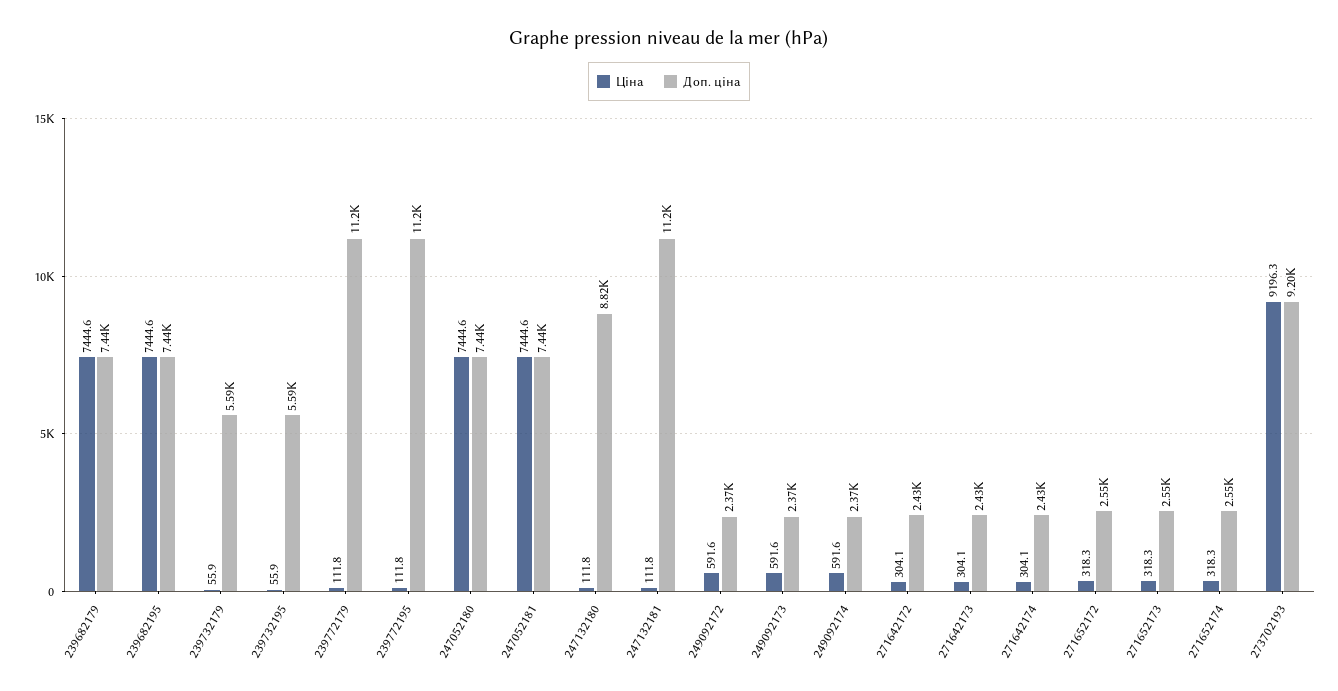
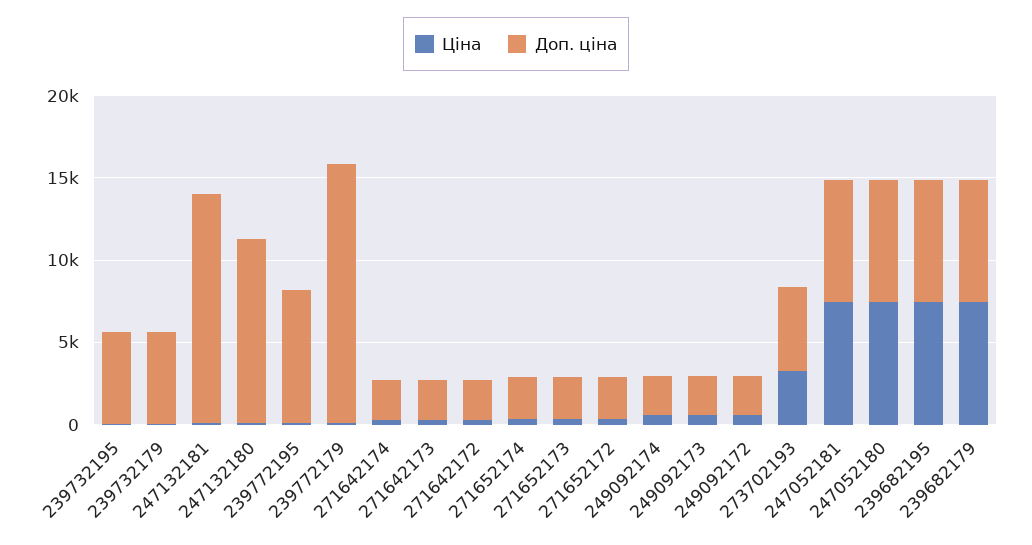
  {
    "Ціна": {
      "239682179": 7444.6,
      "239682195": 7444.6,
      "239732179": 55.9,
      "239732195": 55.9,
      "239772179": 111.8,
      "239772195": 111.8,
      "247052180": 7444.6,
      "247052181": 7444.6,
      "247132180": 111.8,
      "247132181": 111.8,
      "249092172": 591.6,
      "249092173": 591.6,
      "249092174": 591.6,
      "271642172": 304.1,
      "271642173": 304.1,
      "271642174": 304.1,
      "271652172": 318.3,
      "271652173": 318.3,
      "271652174": 318.3,
-     "273702193": 9196.3
+     "273702193": 3000
    },
    "Доп. ціна": {
      "239682179": 7440,
      "239682195": 7440,
      "239732179": 5590,
      "239732195": 5590,
-     "239772179": 11200,
+     "239772179": 16000,
-     "239772195": 11200,
+     "239772195": 8000,
      "247052180": 7440,
      "247052181": 7440,
-     "247132180": 8820,
+     "247132180": 11000,
-     "247132181": 11200,
+     "247132181": 14000,
      "249092172": 2370,
      "249092173": 2370,
      "249092174": 2370,
      "271642172": 2430,
      "271642173": 2430,
      "271642174": 2430,
      "271652172": 2550,
      "271652173": 2550,
      "271652174": 2550,
-     "273702193": 9200
+     "273702193": 5000
    }
  }

